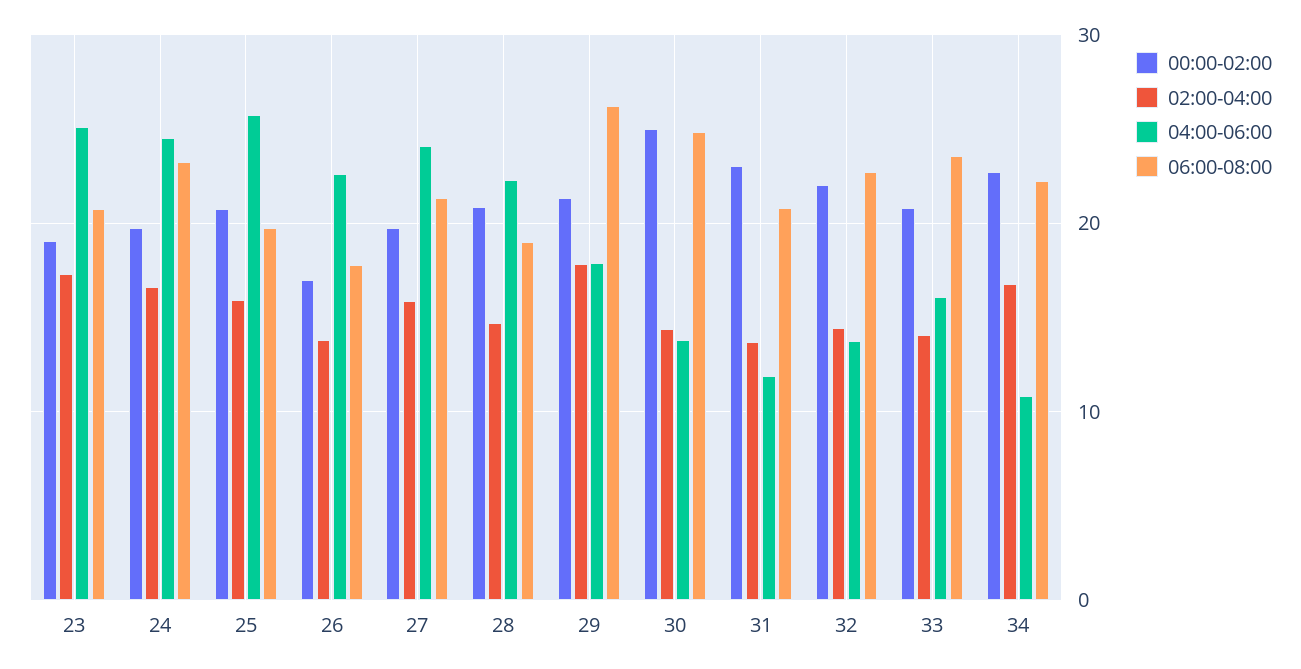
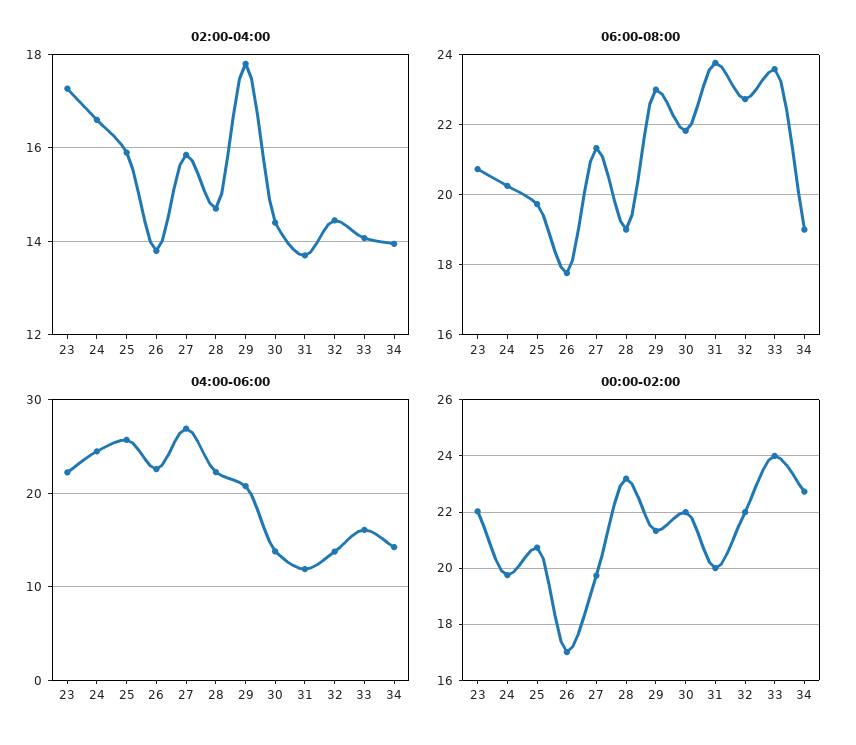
  {
    "00:00-02:00": {
-     "23": 19,
+     "23": 22,
      "24": 19.75,
      "25": 20.75,
      "26": 17,
      "27": 19.75,
-     "28": 21,
+     "28": 23.25,
      "29": 21.25,
-     "30": 25,
+     "30": 22,
-     "31": 23,
+     "31": 20,
      "32": 22,
-     "33": 21,
+     "33": 24,
      "34": 22.75
    },
    "02:00-04:00": {
      "23": 17.2,
      "24": 16.6,
      "25": 16,
      "26": 13.8,
      "27": 15.8,
      "28": 14.8,
      "29": 17.8,
      "30": 14.4,
      "31": 13.8,
      "32": 14.4,
      "33": 14,
-     "34": 17
+     "34": 14
    },
    "04:00-06:00": {
-     "23": 25,
+     "23": 22,
      "24": 25,
      "25": 26,
      "26": 23,
-     "27": 24,
+     "27": 27,
      "28": 22,
-     "29": 18,
+     "29": 21,
      "30": 14,
      "31": 12,
      "32": 14,
      "33": 16,
-     "34": 11
+     "34": 14
    },
    "06:00-08:00": {
      "23": 20.8,
-     "24": 23,
+     "24": 20.2,
      "25": 19.8,
      "26": 17.8,
      "27": 21.4,
      "28": 19,
-     "29": 26,
+     "29": 23,
-     "30": 25,
+     "30": 21.8,
-     "31": 21,
+     "31": 23.8,
      "32": 22.8,
      "33": 23.6,
-     "34": 22
+     "34": 19
    }
  }

